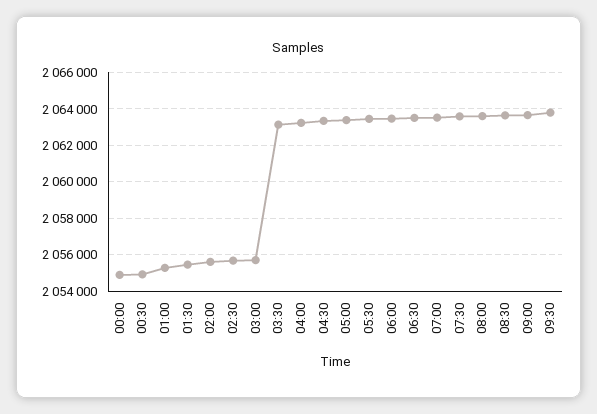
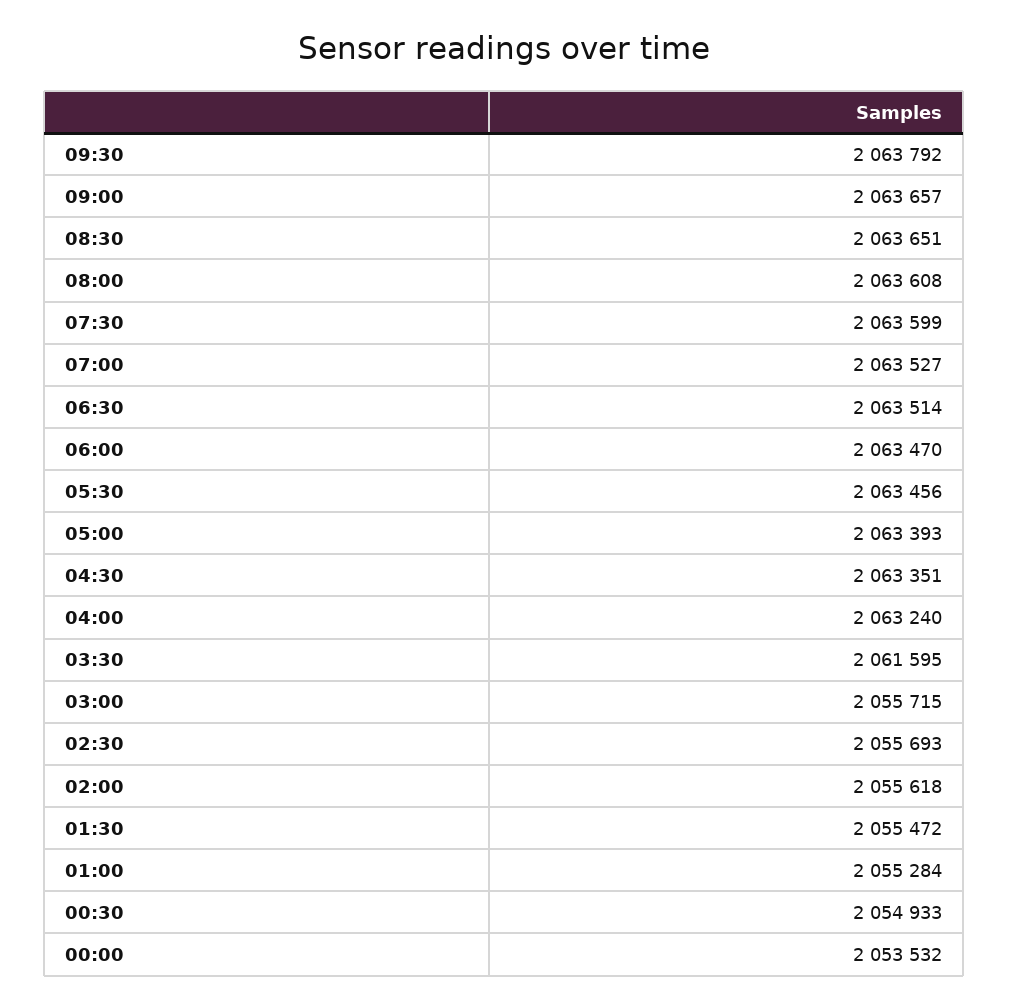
  {
-   "00:00": 2055000,
+   "00:00": 2053532,
    "00:30": 2054933,
    "01:00": 2055284,
    "01:30": 2055472,
    "02:00": 2055618,
    "02:30": 2055693,
    "03:00": 2055715,
-   "03:30": 2063000,
+   "03:30": 2061595,
    "04:00": 2063240,
    "04:30": 2063351,
    "05:00": 2063393,
    "05:30": 2063456,
    "06:00": 2063470,
    "06:30": 2063514,
    "07:00": 2063527,
    "07:30": 2063599,
    "08:00": 2063608,
    "08:30": 2063651,
    "09:00": 2063657,
    "09:30": 2063792
  }

